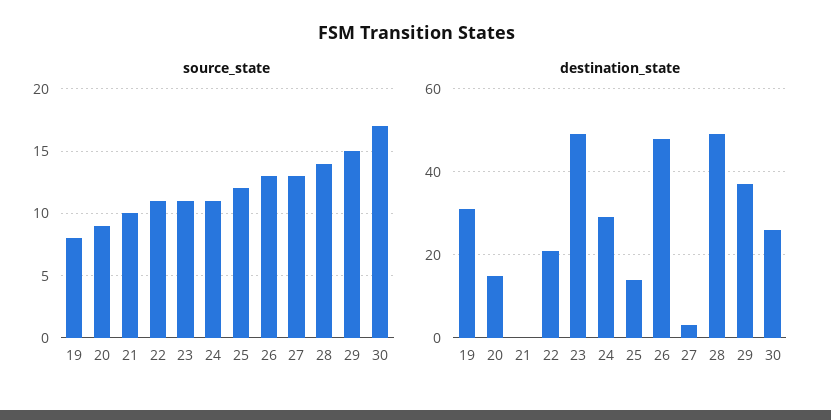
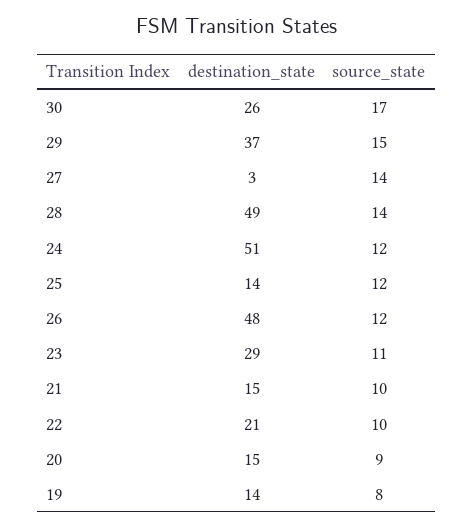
  {
    "source_state": {
      "19": 8,
      "20": 9,
      "21": 10,
-     "22": 11,
+     "22": 10,
      "23": 11,
-     "24": 11,
+     "24": 12,
      "25": 12,
-     "26": 13,
+     "26": 12,
-     "27": 13,
+     "27": 14,
      "28": 14,
      "29": 15,
      "30": 17
    },
    "destination_state": {
-     "19": 30,
+     "19": 14,
      "20": 15,
-     "21": 0,
+     "21": 15,
      "22": 21,
-     "23": 50,
+     "23": 29,
-     "24": 30,
+     "24": 51,
      "25": 14,
      "26": 48,
      "27": 3,
      "28": 49,
      "29": 37,
      "30": 26
    }
  }

